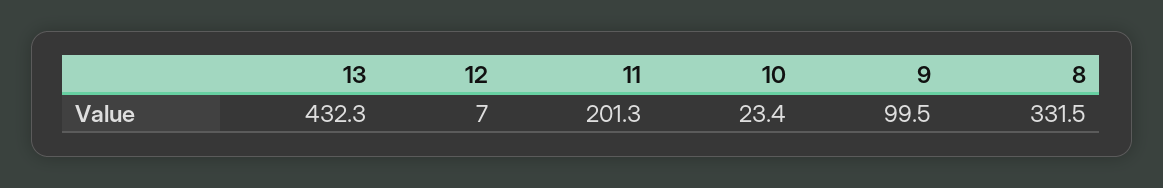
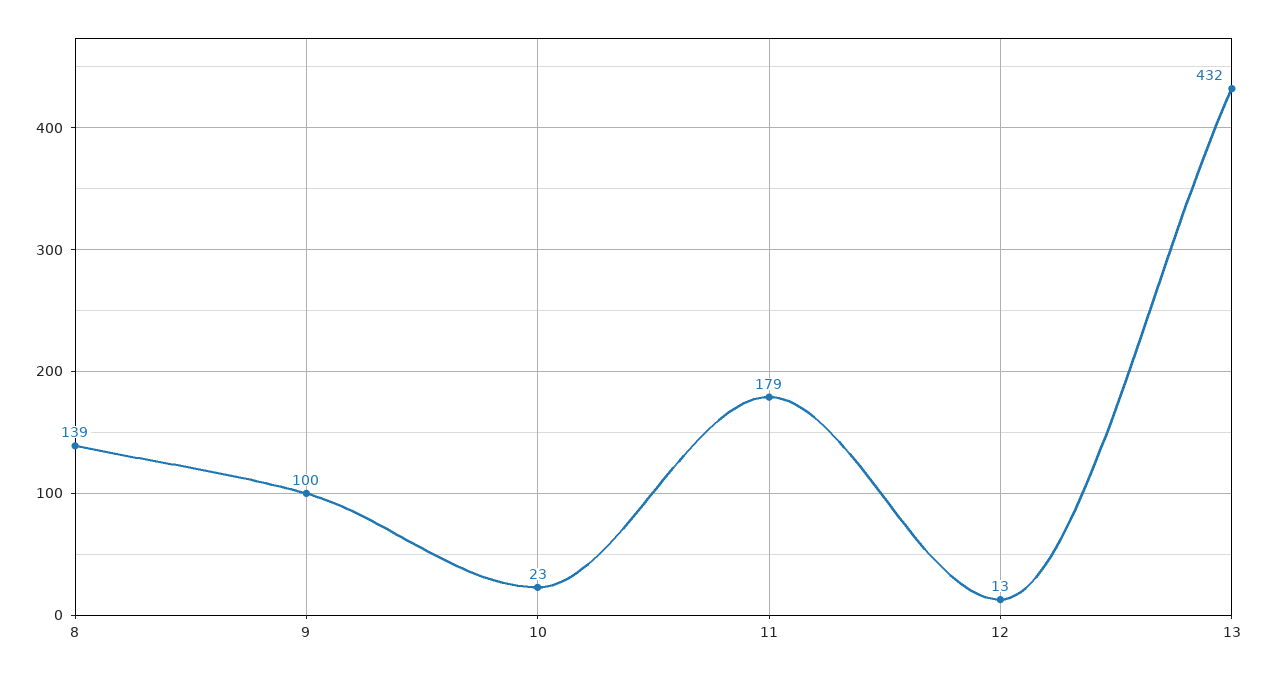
  {
    "13": 432.3,
-   "12": 7,
+   "12": 13,
-   "11": 201.3,
+   "11": 179,
    "10": 23.4,
    "9": 99.5,
-   "8": 331.5
+   "8": 139
  }

